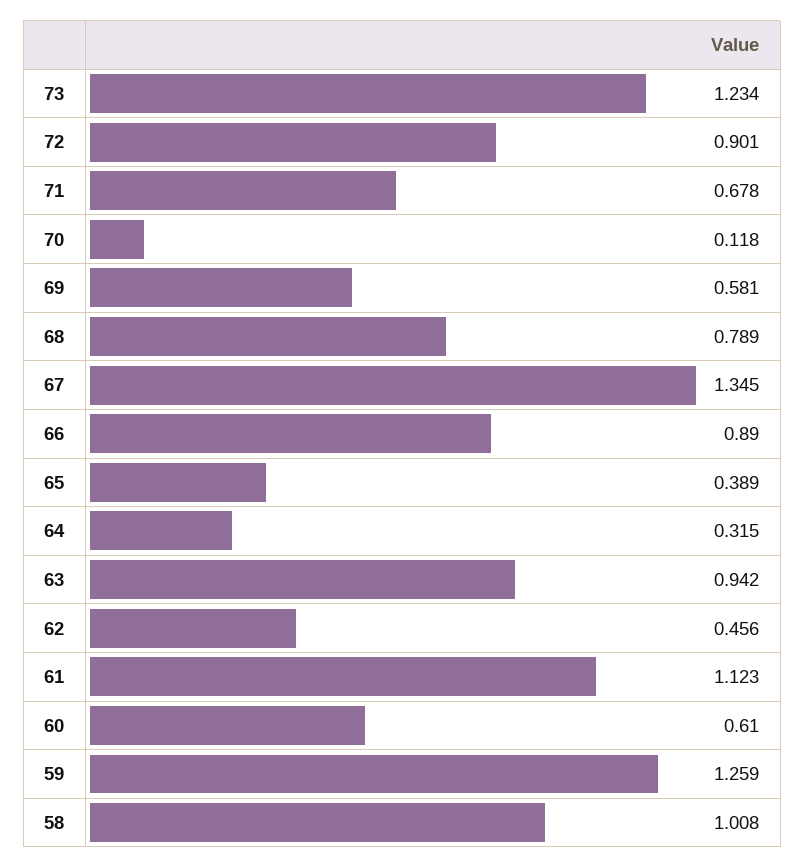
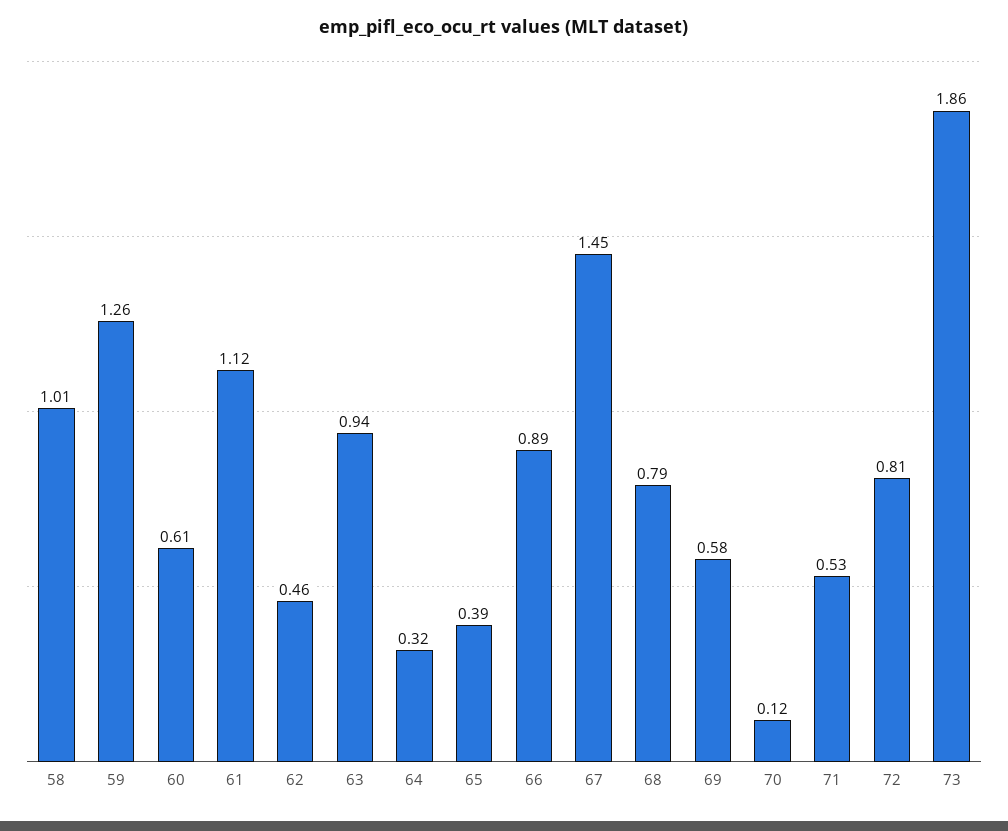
  {
-   "73": 1.234,
+   "73": 1.86,
-   "72": 0.901,
+   "72": 0.81,
-   "71": 0.678,
+   "71": 0.53,
    "70": 0.118,
    "69": 0.581,
    "68": 0.789,
-   "67": 1.345,
+   "67": 1.45,
    "66": 0.89,
    "65": 0.389,
    "64": 0.315,
    "63": 0.942,
    "62": 0.456,
    "61": 1.123,
    "60": 0.61,
    "59": 1.259,
    "58": 1.008
  }

